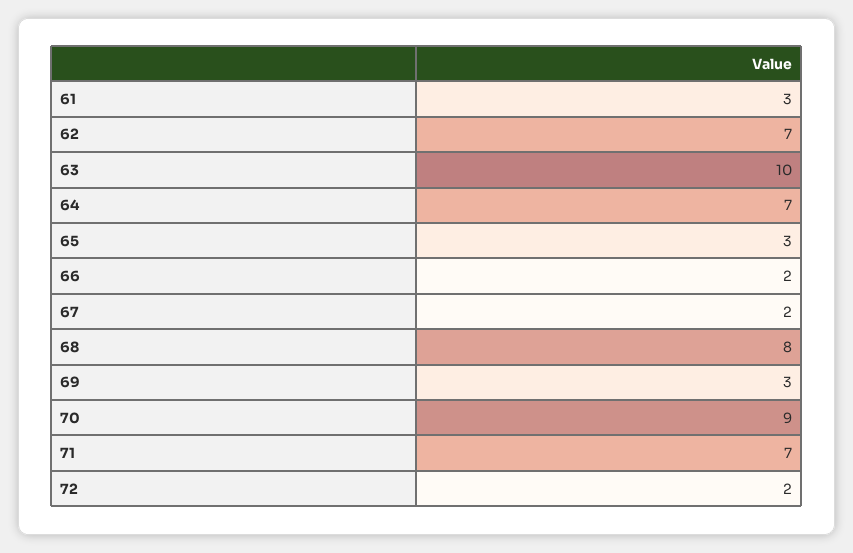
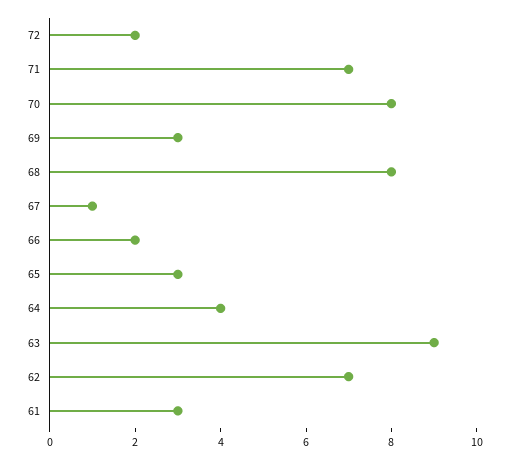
  {
    "61": 3,
    "62": 7,
-   "63": 10,
+   "63": 9,
-   "64": 7,
+   "64": 4,
    "65": 3,
    "66": 2,
-   "67": 2,
+   "67": 1,
    "68": 8,
    "69": 3,
-   "70": 9,
+   "70": 8,
    "71": 7,
    "72": 2
  }

